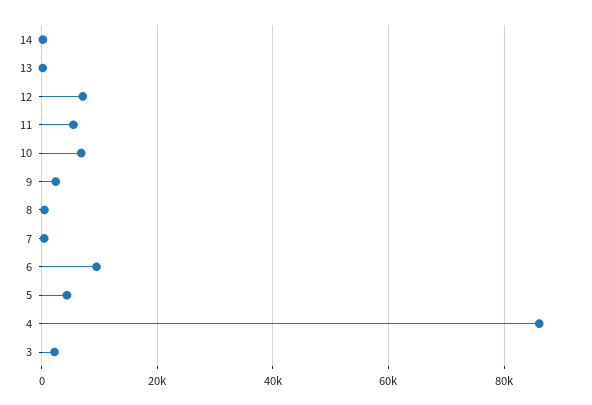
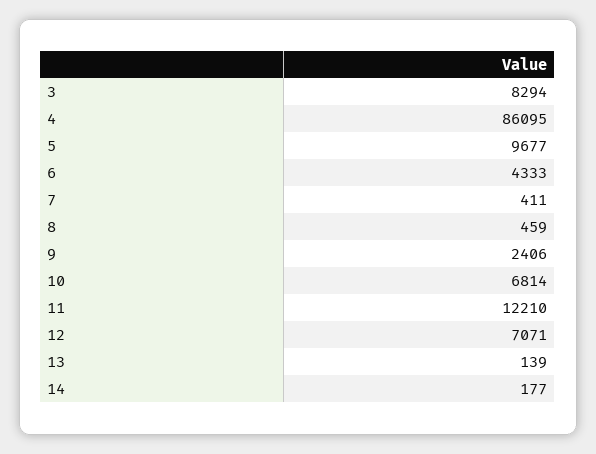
  {
    "14": 177,
    "13": 139,
    "12": 7071,
-   "11": 6000,
+   "11": 12210,
    "10": 6814,
    "9": 2406,
    "8": 459,
    "7": 411,
-   "6": 10000,
+   "6": 4333,
-   "5": 4000,
+   "5": 9677,
    "4": 86095,
-   "3": 2000
+   "3": 8294
  }

